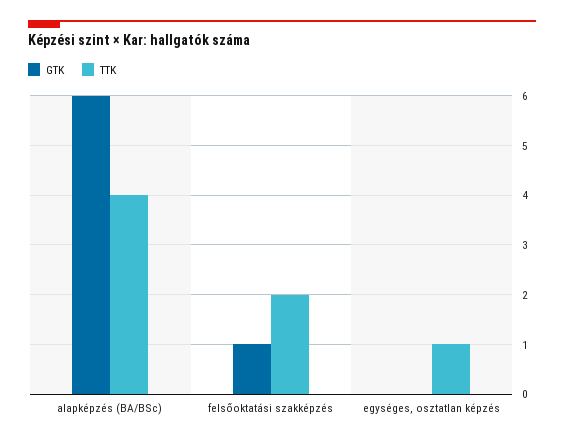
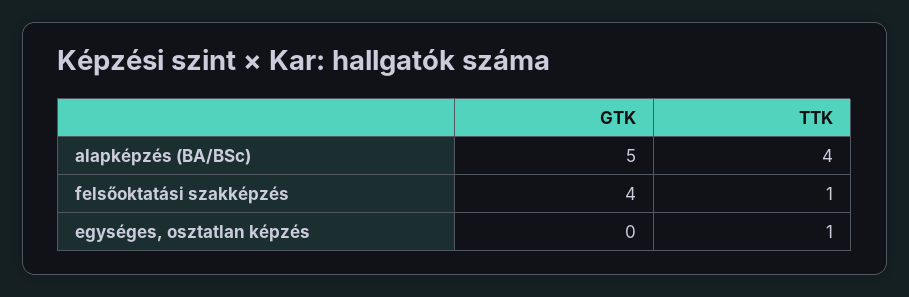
  {
    "GTK": {
-     "alapképzés (BA/BSc)": 6,
+     "alapképzés (BA/BSc)": 5,
-     "felsőoktatási szakképzés": 1,
+     "felsőoktatási szakképzés": 4,
      "egységes, osztatlan képzés": 0
    },
    "TTK": {
      "alapképzés (BA/BSc)": 4,
-     "felsőoktatási szakképzés": 2,
+     "felsőoktatási szakképzés": 1,
      "egységes, osztatlan képzés": 1
    }
  }

